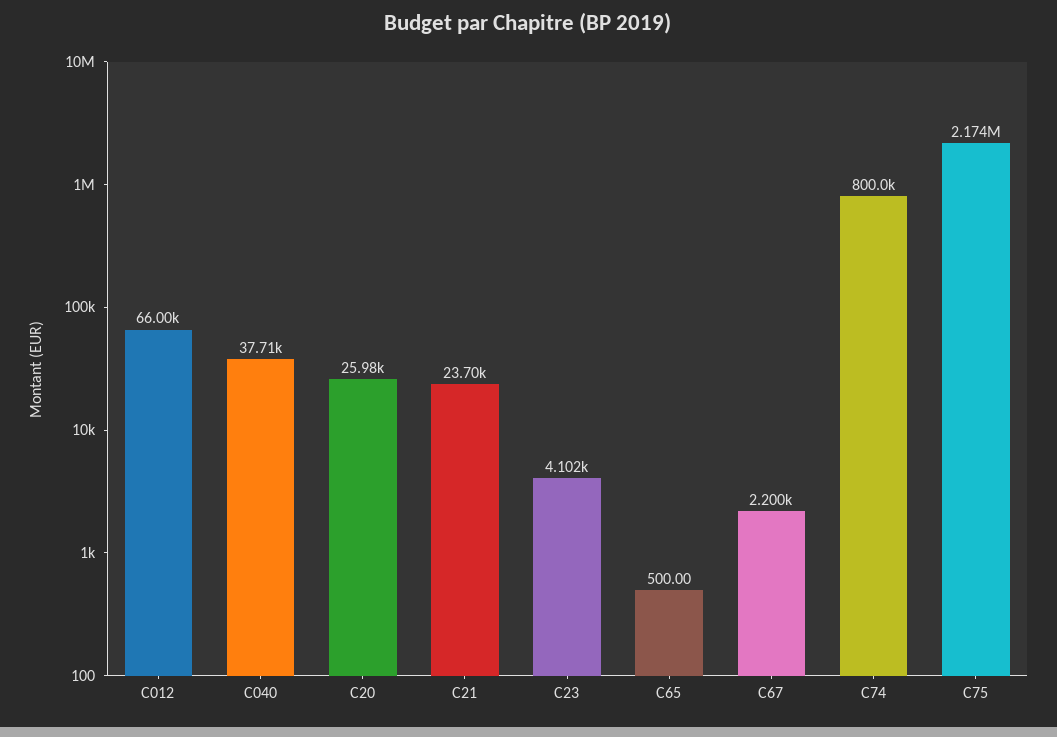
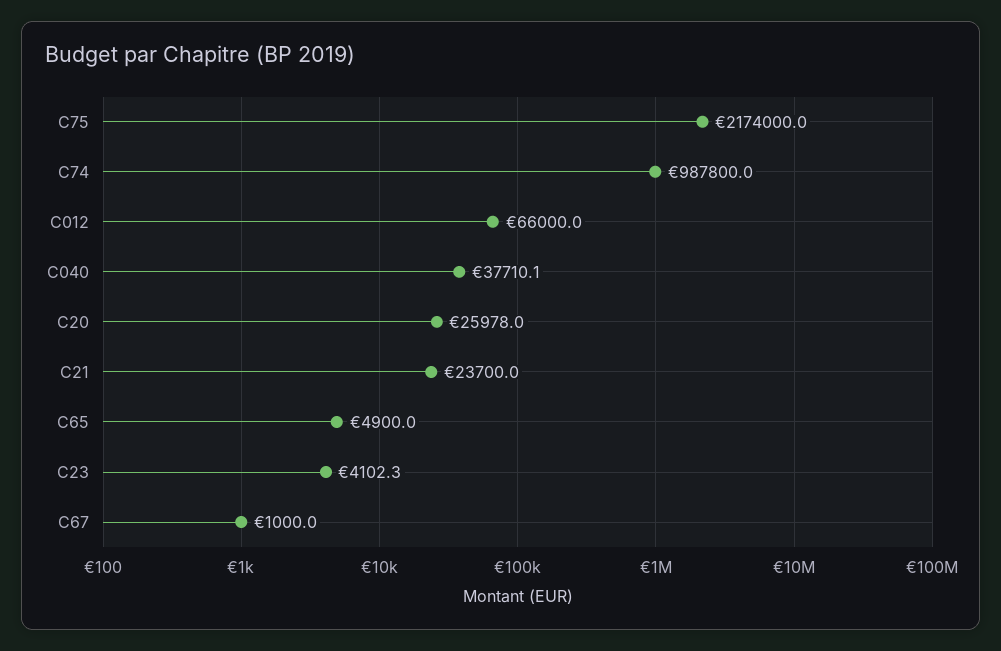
  {
    "C012": 66000,
    "C040": 37710.1,
    "C20": 25978,
    "C21": 23700,
    "C23": 4102.3,
-   "C65": 500,
+   "C65": 4900,
-   "C67": 2200,
+   "C67": 1000,
-   "C74": 800000,
+   "C74": 987800,
    "C75": 2174000
  }

